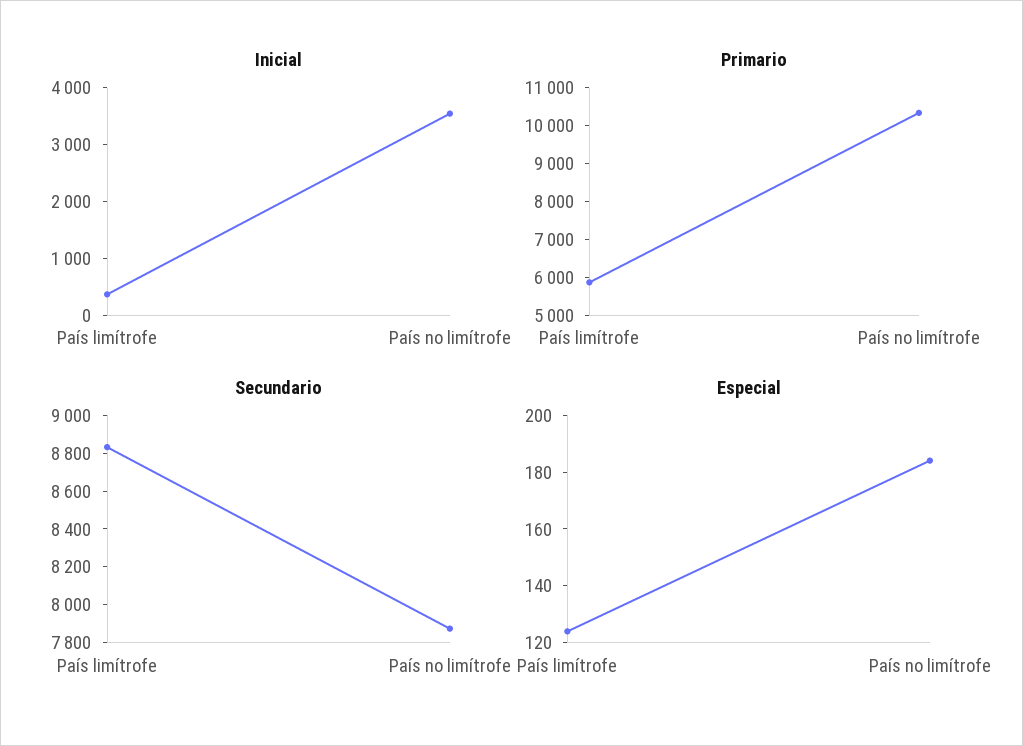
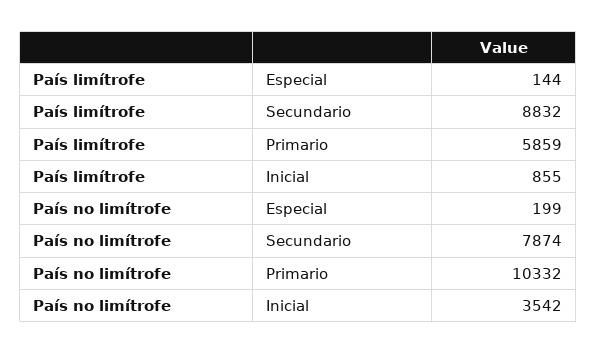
  {
    "Inicial": {
-     "País limítrofe": 400,
+     "País limítrofe": 855,
      "País no limítrofe": 3542
    },
    "Primario": {
      "País limítrofe": 5859,
      "País no limítrofe": 10332
    },
    "Secundario": {
      "País limítrofe": 8832,
      "País no limítrofe": 7874
    },
    "Especial": {
-     "País limítrofe": 125,
+     "País limítrofe": 144,
-     "País no limítrofe": 185
+     "País no limítrofe": 199
    }
  }

